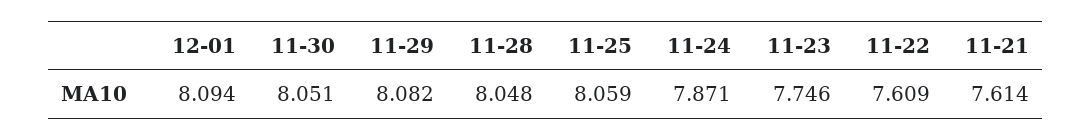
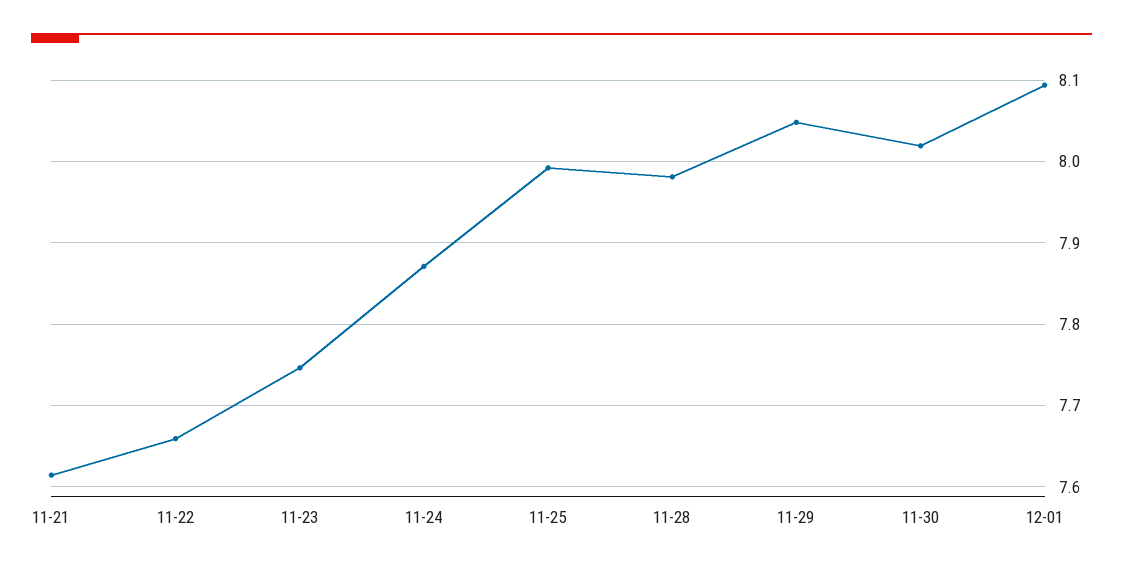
  {
    "12-01": 8.094,
-   "11-30": 8.051,
+   "11-30": 8.02,
-   "11-29": 8.082,
+   "11-29": 8.05,
-   "11-28": 8.048,
+   "11-28": 7.98,
-   "11-25": 8.059,
+   "11-25": 7.99,
    "11-24": 7.871,
    "11-23": 7.746,
-   "11-22": 7.609,
+   "11-22": 7.66,
    "11-21": 7.614
  }

